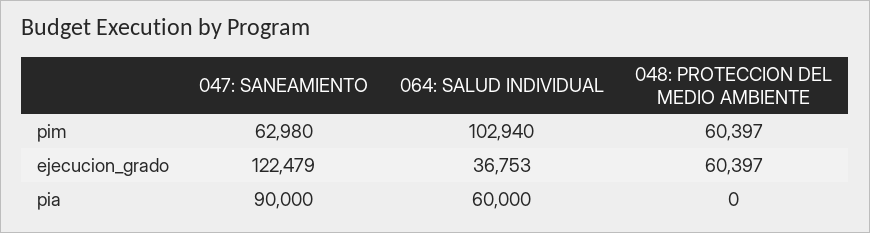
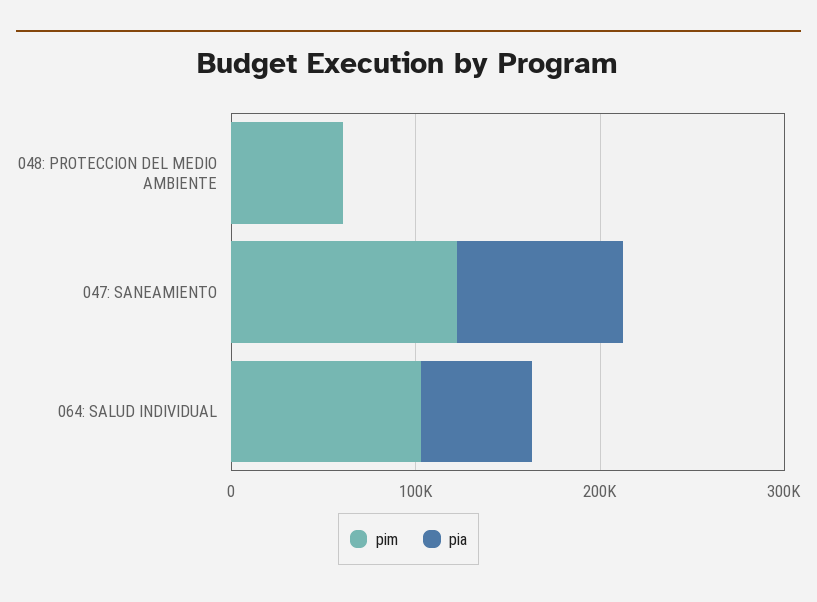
  {
    "pim": {
-     "047: SANEAMIENTO": 62980,
+     "047: SANEAMIENTO": 120000,
      "064: SALUD INDIVIDUAL": 102940,
      "048: PROTECCION DEL MEDIO AMBIENTE": 60397
    },
-   "ejecucion_grado": {
-     "047: SANEAMIENTO": 122479,
-     "064: SALUD INDIVIDUAL": 36753,
-     "048: PROTECCION DEL MEDIO AMBIENTE": 60397
-   },
    "pia": {
      "047: SANEAMIENTO": 90000,
      "064: SALUD INDIVIDUAL": 60000,
      "048: PROTECCION DEL MEDIO AMBIENTE": 0
    }
  }

